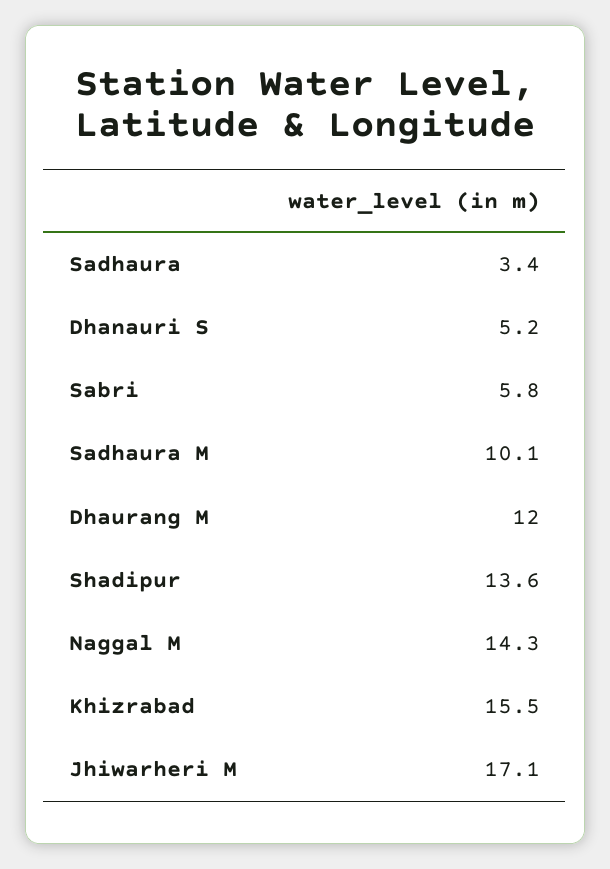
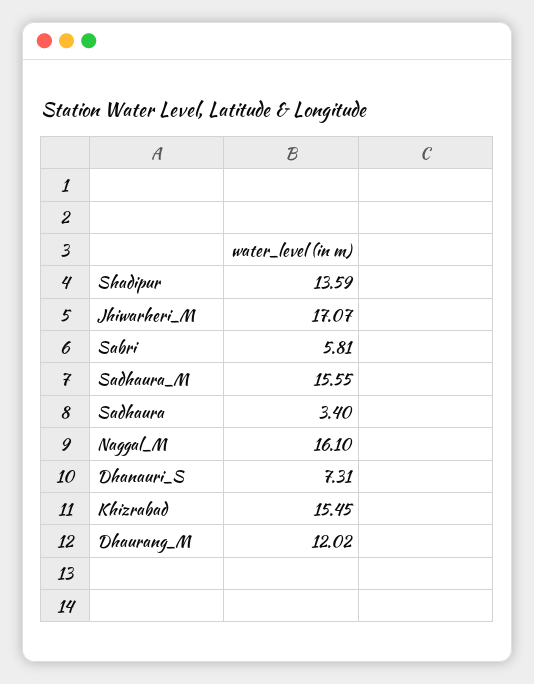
  {
    "Sadhaura": 3.4,
-   "Dhanauri S": 5.2,
+   "Dhanauri S": 7.31,
    "Sabri": 5.81,
-   "Sadhaura M": 10.1,
+   "Sadhaura M": 15.55,
    "Dhaurang M": 12.02,
    "Shadipur": 13.59,
-   "Naggal M": 14.3,
+   "Naggal M": 16.1,
    "Khizrabad": 15.45,
    "Jhiwarheri M": 17.07
  }

